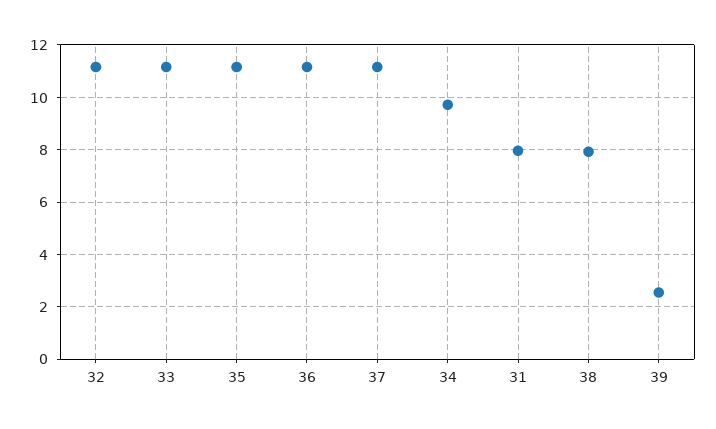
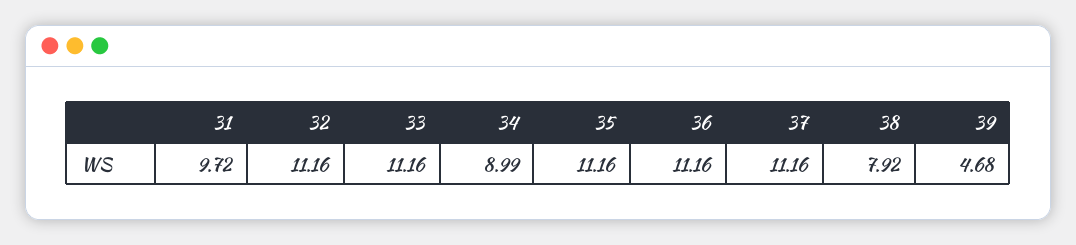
  {
    "32": 11.16,
    "33": 11.16,
    "35": 11.16,
    "36": 11.16,
    "37": 11.16,
-   "34": 9.75,
+   "34": 8.99,
-   "31": 8,
+   "31": 9.72,
    "38": 7.92,
-   "39": 2.5
+   "39": 4.68
  }

